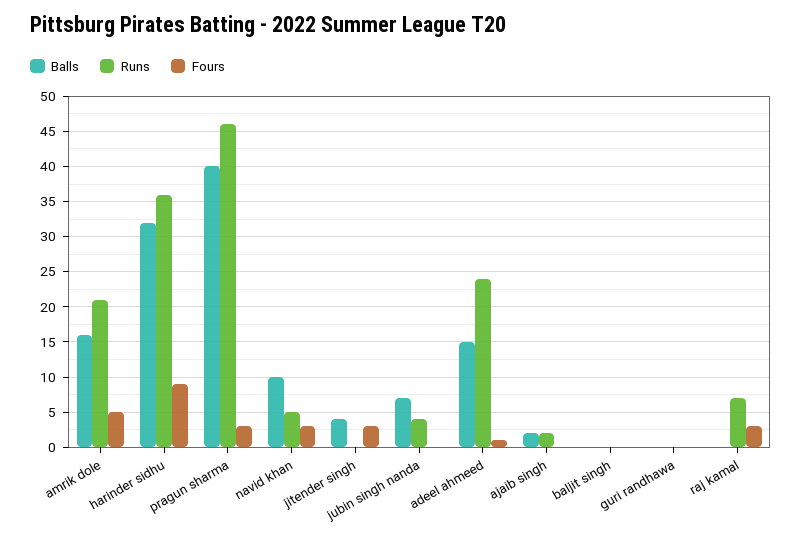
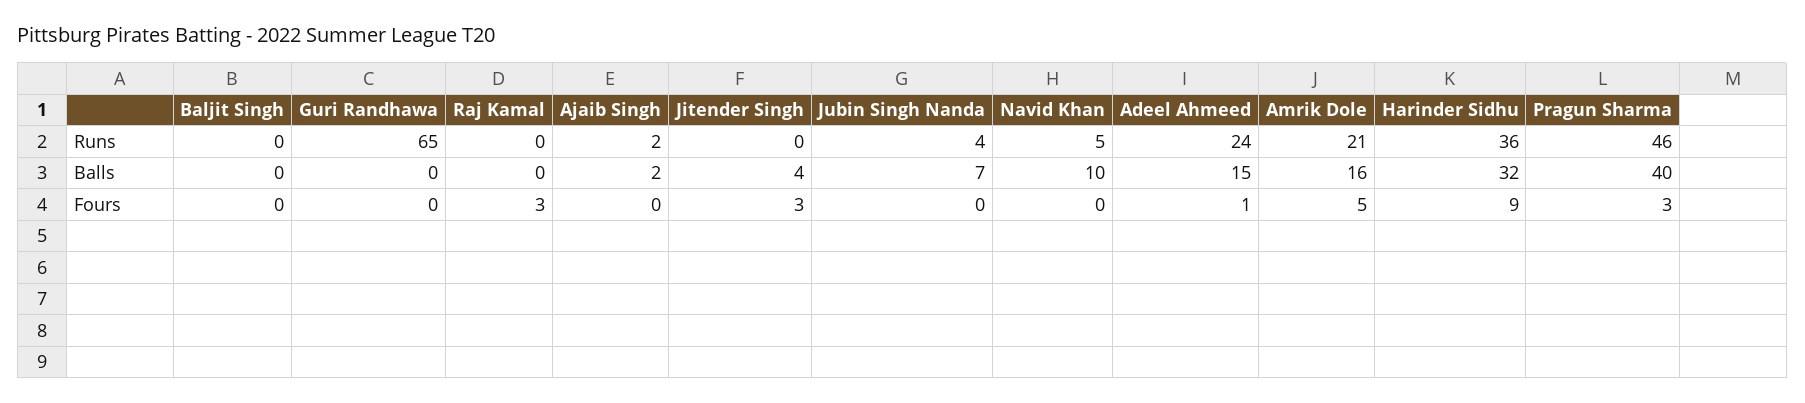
  {
    "Balls": {
      "amrik dole": 16,
      "harinder sidhu": 32,
      "pragun sharma": 40,
      "navid khan": 10,
      "jitender singh": 4,
      "jubin singh nanda": 7,
      "adeel ahmeed": 15,
      "ajaib singh": 2,
      "baljit singh": 0,
      "guri randhawa": 0,
      "raj kamal": 0
    },
    "Runs": {
      "amrik dole": 21,
      "harinder sidhu": 36,
      "pragun sharma": 46,
      "navid khan": 5,
      "jitender singh": 0,
      "jubin singh nanda": 4,
      "adeel ahmeed": 24,
      "ajaib singh": 2,
      "baljit singh": 0,
-     "guri randhawa": 0,
+     "guri randhawa": 65,
-     "raj kamal": 7
+     "raj kamal": 0
    },
    "Fours": {
      "amrik dole": 5,
      "harinder sidhu": 9,
      "pragun sharma": 3,
-     "navid khan": 3,
+     "navid khan": 0,
      "jitender singh": 3,
      "jubin singh nanda": 0,
      "adeel ahmeed": 1,
      "ajaib singh": 0,
      "baljit singh": 0,
      "guri randhawa": 0,
      "raj kamal": 3
    }
  }

